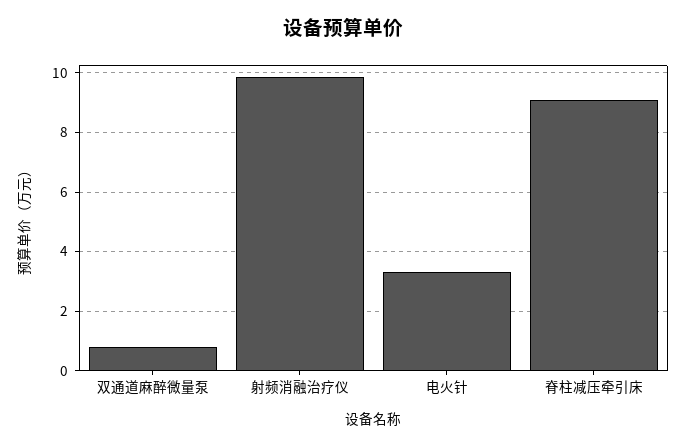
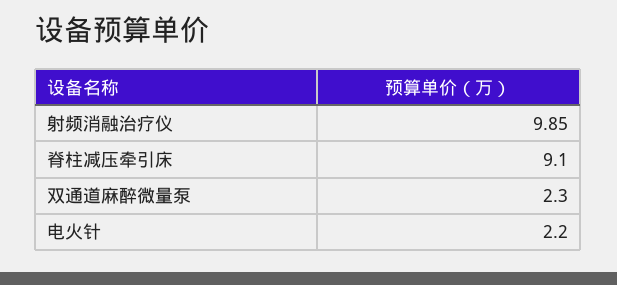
  {
-   "双通道麻醉微量泵": 0.75,
+   "双通道麻醉微量泵": 2.3,
    "射频消融治疗仪": 9.85,
-   "电火针": 3.25,
+   "电火针": 2.2,
    "脊柱减压牵引床": 9.1
  }

